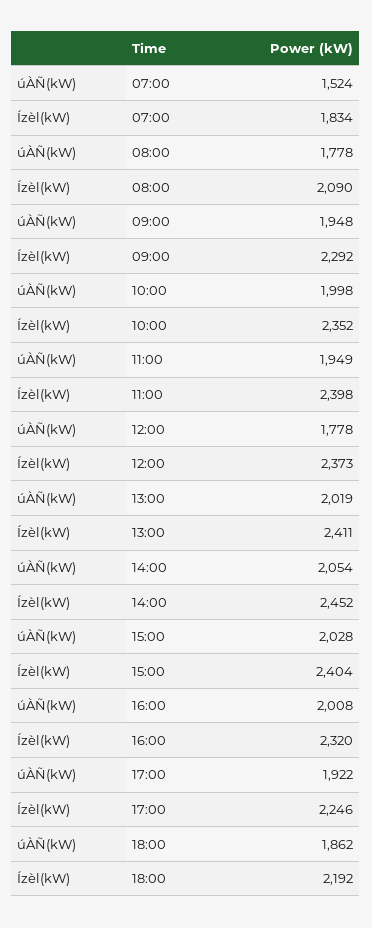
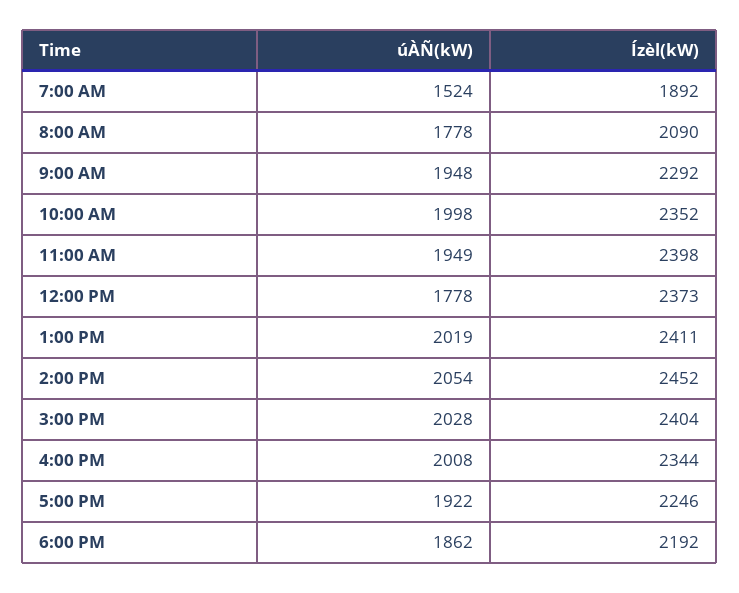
  {
    "úÀÑ(kW)": {
      "07:00": 1524,
      "08:00": 1778,
      "09:00": 1948,
      "10:00": 1998,
      "11:00": 1949,
      "12:00": 1778,
      "13:00": 2019,
      "14:00": 2054,
      "15:00": 2028,
      "16:00": 2008,
      "17:00": 1922,
      "18:00": 1862
    },
    "Ízèl(kW)": {
-     "07:00": 1834,
+     "07:00": 1892,
      "08:00": 2090,
      "09:00": 2292,
      "10:00": 2352,
      "11:00": 2398,
      "12:00": 2373,
      "13:00": 2411,
      "14:00": 2452,
      "15:00": 2404,
-     "16:00": 2320,
+     "16:00": 2344,
      "17:00": 2246,
      "18:00": 2192
    }
  }

